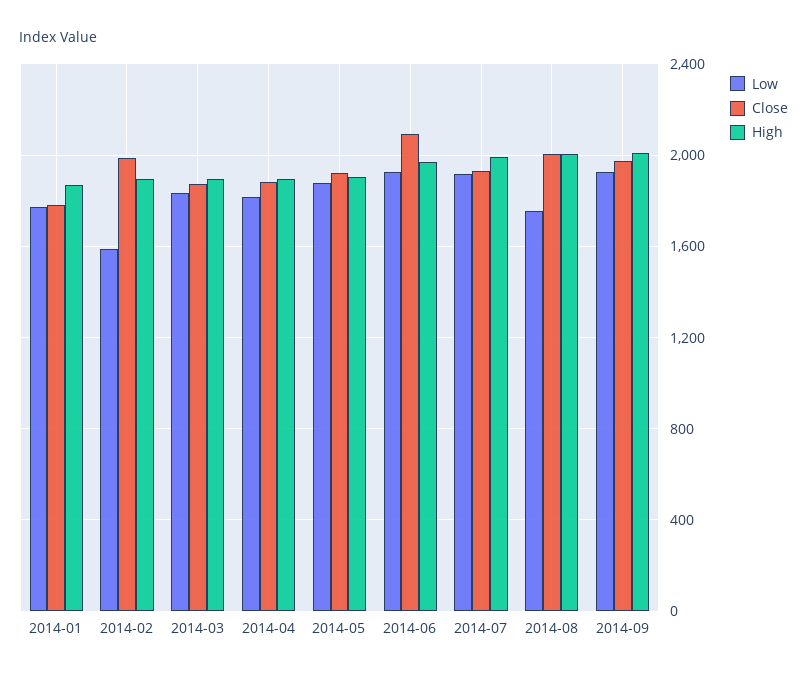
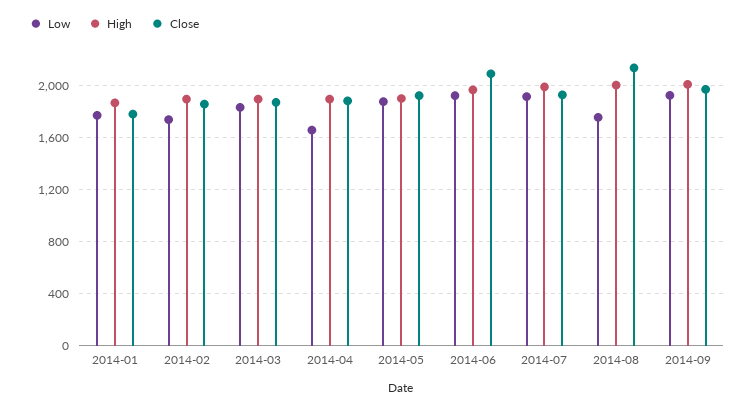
  {
    "Low": {
      "2014-01": 1750,
-     "2014-02": 1600,
+     "2014-02": 1750,
      "2014-03": 1850,
-     "2014-04": 1800,
+     "2014-04": 1650,
      "2014-05": 1900,
      "2014-06": 1900,
      "2014-07": 1900,
      "2014-08": 1750,
      "2014-09": 1950
    },
    "Close": {
      "2014-01": 1800,
-     "2014-02": 2000,
+     "2014-02": 1850,
      "2014-03": 1850,
      "2014-04": 1900,
      "2014-05": 1900,
      "2014-06": 2100,
      "2014-07": 1950,
-     "2014-08": 2000,
+     "2014-08": 2150,
      "2014-09": 1950
    },
    "High": {
      "2014-01": 1850,
      "2014-02": 1900,
      "2014-03": 1900,
      "2014-04": 1900,
      "2014-05": 1900,
      "2014-06": 1950,
      "2014-07": 2000,
      "2014-08": 2000,
      "2014-09": 2000
    }
  }

